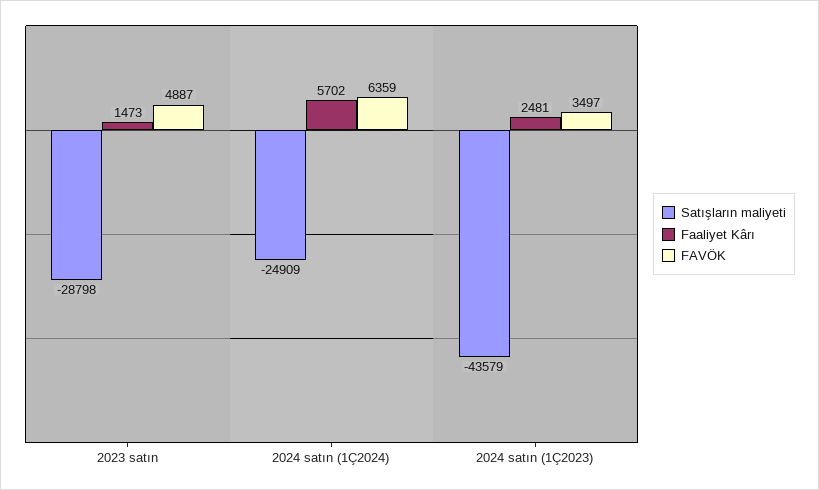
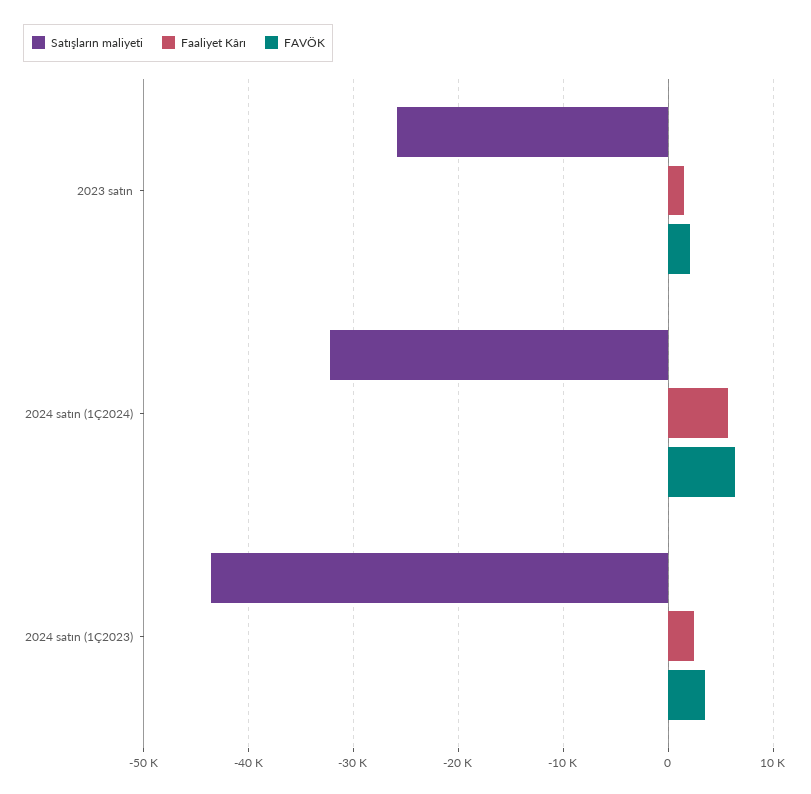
  {
    "Satışların maliyeti": {
-     "2023 satın": -28798,
+     "2023 satın": -26000,
-     "2024 satın (1Ç2024)": -24909,
+     "2024 satın (1Ç2024)": -32000,
      "2024 satın (1Ç2023)": -43579
    },
    "Faaliyet Kârı": {
      "2023 satın": 1473,
      "2024 satın (1Ç2024)": 5702,
      "2024 satın (1Ç2023)": 2481
    },
    "FAVÖK": {
-     "2023 satın": 4887,
+     "2023 satın": 2000,
      "2024 satın (1Ç2024)": 6359,
      "2024 satın (1Ç2023)": 3497
    }
  }

